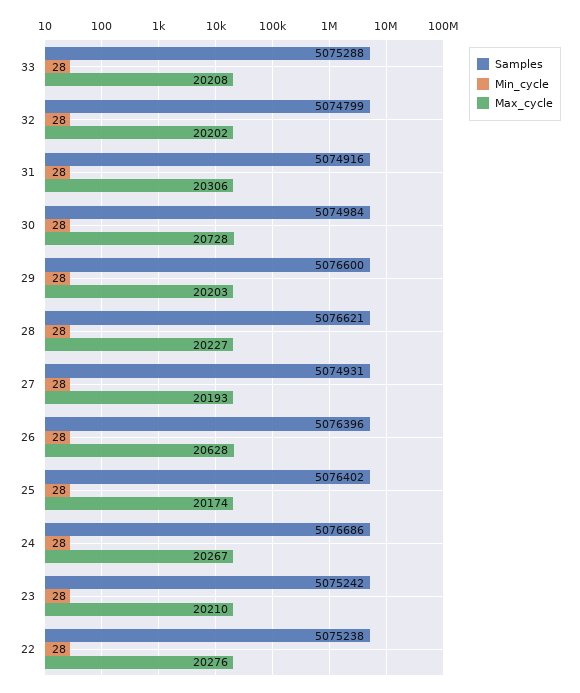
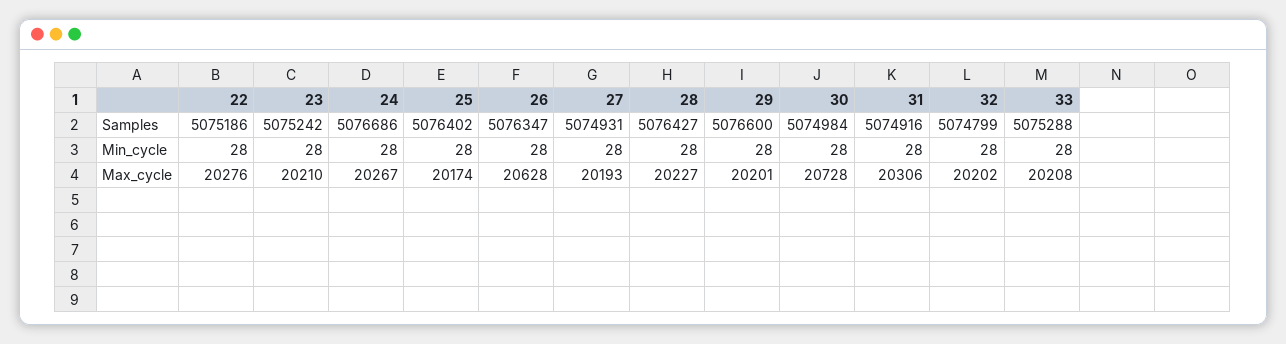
  {
    "Samples": {
      "33": 5075288,
      "32": 5074799,
      "31": 5074916,
      "30": 5074984,
      "29": 5076600,
-     "28": 5076621,
+     "28": 5076427,
      "27": 5074931,
-     "26": 5076396,
+     "26": 5076347,
      "25": 5076402,
      "24": 5076686,
      "23": 5075242,
-     "22": 5075238
+     "22": 5075186
    },
    "Min_cycle": {
      "33": 28,
      "32": 28,
      "31": 28,
      "30": 28,
      "29": 28,
      "28": 28,
      "27": 28,
      "26": 28,
      "25": 28,
      "24": 28,
      "23": 28,
      "22": 28
    },
    "Max_cycle": {
      "33": 20208,
      "32": 20202,
      "31": 20306,
      "30": 20728,
-     "29": 20203,
+     "29": 20201,
      "28": 20227,
      "27": 20193,
      "26": 20628,
      "25": 20174,
      "24": 20267,
      "23": 20210,
      "22": 20276
    }
  }

